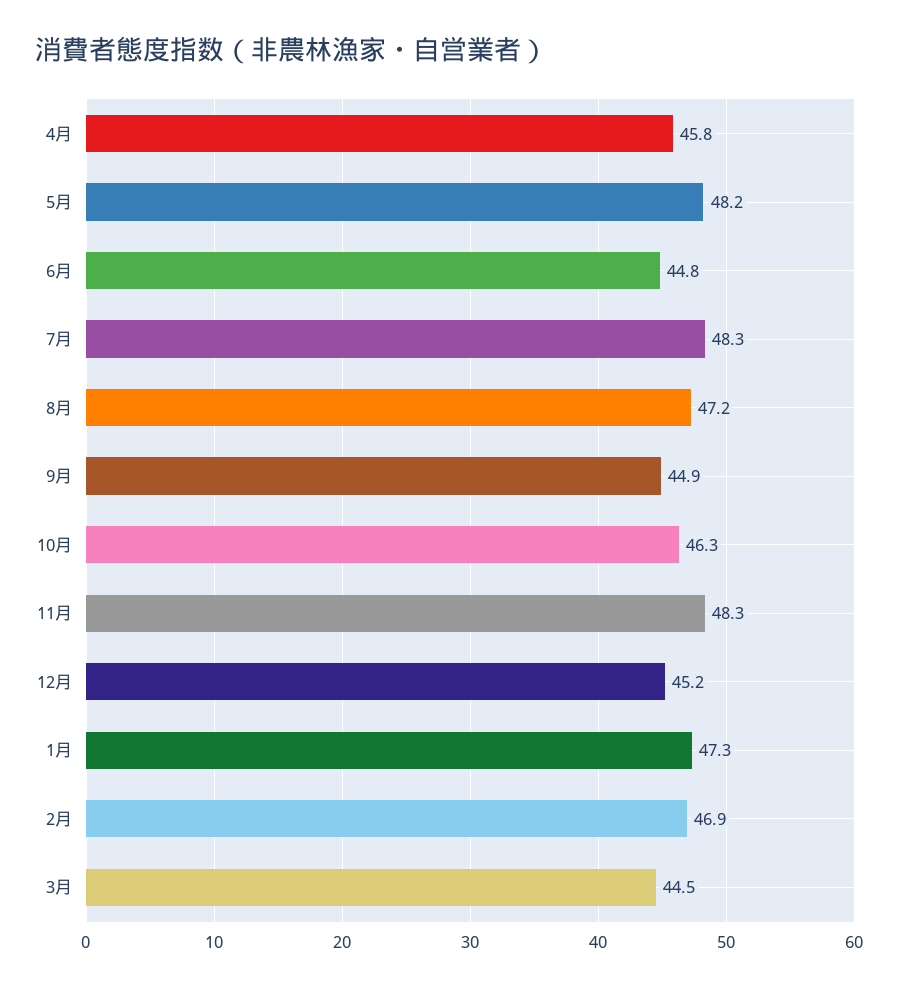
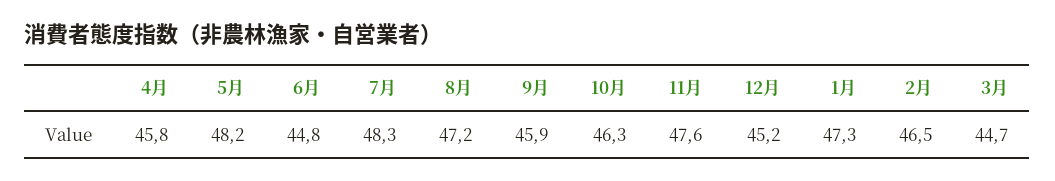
  {
    "4月": 45.8,
    "5月": 48.2,
    "6月": 44.8,
    "7月": 48.3,
    "8月": 47.2,
-   "9月": 44.9,
+   "9月": 45.9,
    "10月": 46.3,
-   "11月": 48.3,
+   "11月": 47.6,
    "12月": 45.2,
    "1月": 47.3,
-   "2月": 46.9,
+   "2月": 46.5,
-   "3月": 44.5
+   "3月": 44.7
  }

